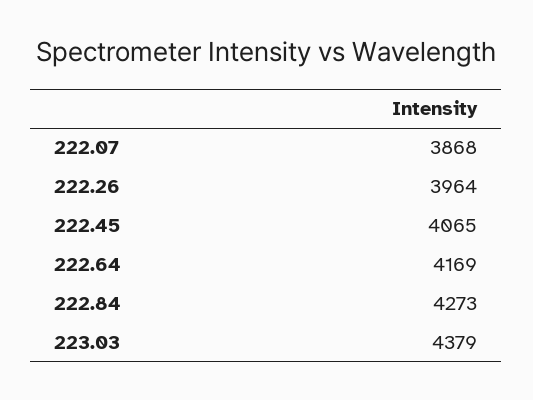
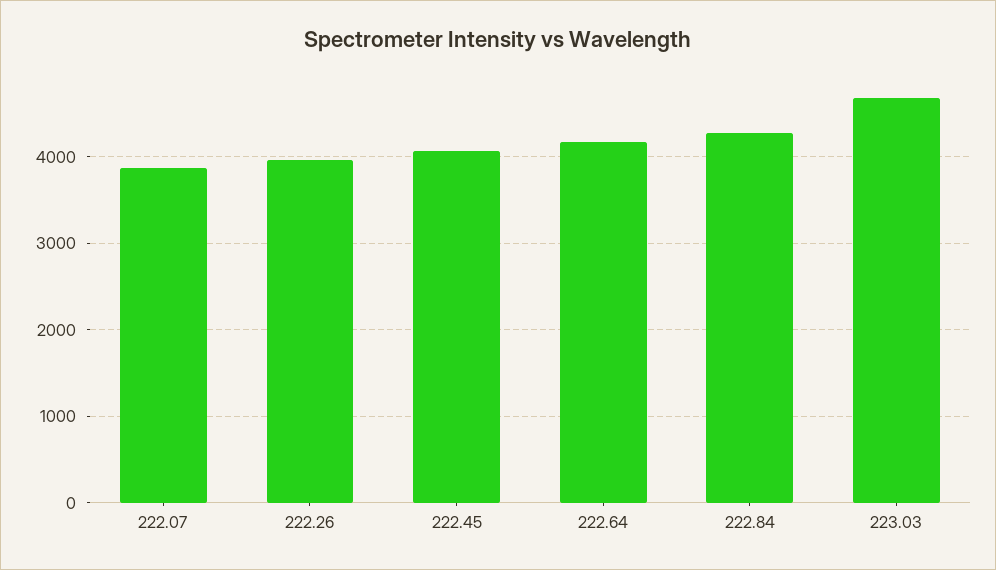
  {
    "222.07": 3868,
    "222.26": 3964,
    "222.45": 4065,
    "222.64": 4169,
    "222.84": 4273,
-   "223.03": 4379
+   "223.03": 4700
  }

